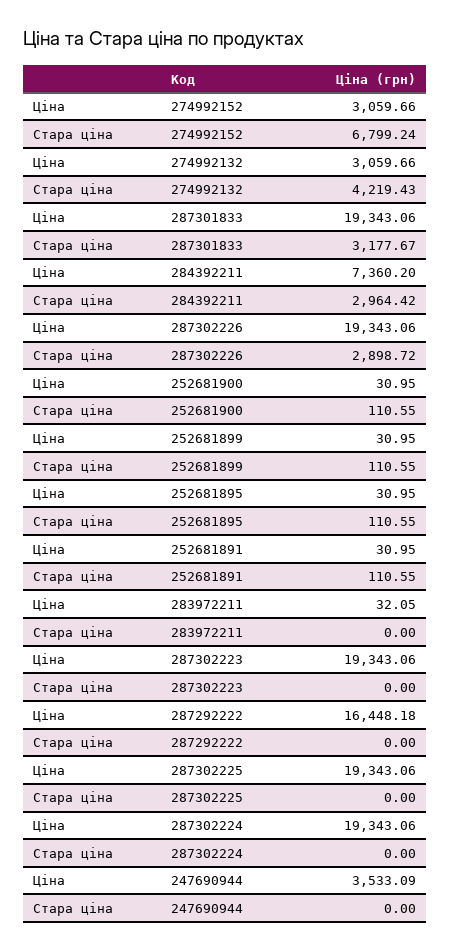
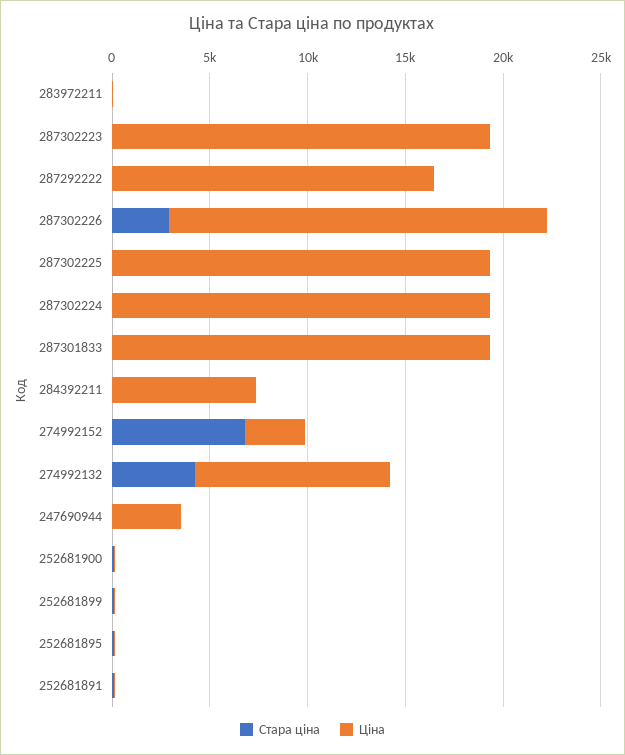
  {
    "Ціна": {
      "274992152": 3059.66,
-     "274992132": 3059.66,
+     "274992132": 10000,
      "287301833": 19343.06,
      "284392211": 7360.2,
      "287302226": 19343.06,
      "252681900": 30.95,
      "252681899": 30.95,
      "252681895": 30.95,
      "252681891": 30.95,
      "283972211": 32.05,
      "287302223": 19343.06,
      "287292222": 16448.18,
      "287302225": 19343.06,
      "287302224": 19343.06,
      "247690944": 3533.09
    },
    "Стара ціна": {
      "274992152": 6799.24,
      "274992132": 4219.43,
-     "287301833": 3177.67,
+     "287301833": 0,
-     "284392211": 2964.42,
+     "284392211": 0,
      "287302226": 2898.72,
      "252681900": 110.55,
      "252681899": 110.55,
      "252681895": 110.55,
      "252681891": 110.55,
      "283972211": 0,
      "287302223": 0,
      "287292222": 0,
      "287302225": 0,
      "287302224": 0,
      "247690944": 0
    }
  }

